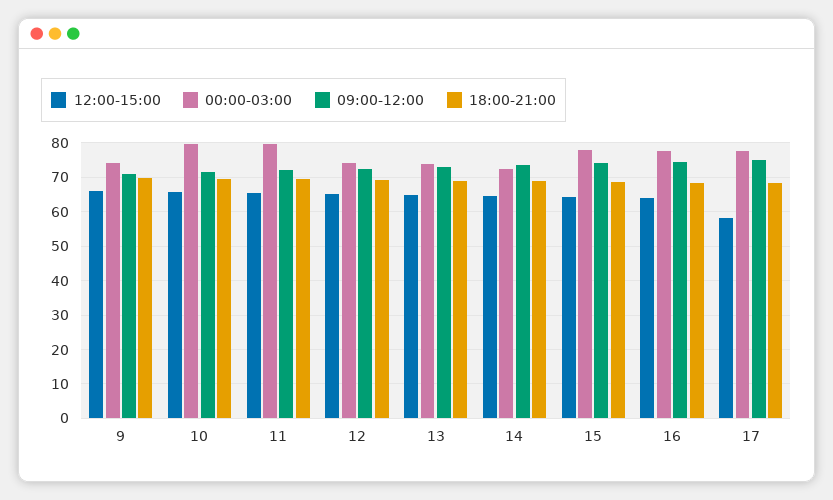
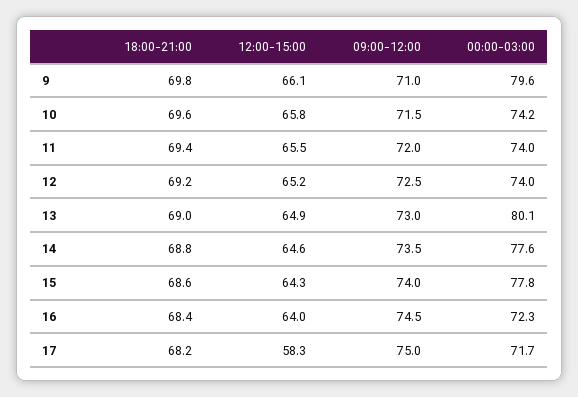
  {
    "12:00-15:00": {
      "9": 66.1,
      "10": 65.8,
      "11": 65.5,
      "12": 65.2,
      "13": 64.9,
      "14": 64.6,
      "15": 64.3,
      "16": 64,
      "17": 58.3
    },
    "00:00-03:00": {
-     "9": 74,
+     "9": 79.6,
-     "10": 80,
+     "10": 74.2,
-     "11": 80,
+     "11": 74,
      "12": 74,
-     "13": 74,
+     "13": 80.1,
-     "14": 72,
+     "14": 77.6,
      "15": 77.8,
-     "16": 78,
+     "16": 72.3,
-     "17": 78
+     "17": 71.7
    },
    "09:00-12:00": {
      "9": 71,
      "10": 71.5,
      "11": 72,
      "12": 72.5,
      "13": 73,
      "14": 73.5,
      "15": 74,
      "16": 74.5,
      "17": 75
    },
    "18:00-21:00": {
      "9": 69.8,
      "10": 69.6,
      "11": 69.4,
      "12": 69.2,
      "13": 69,
      "14": 68.8,
      "15": 68.6,
      "16": 68.4,
      "17": 68.2
    }
  }

